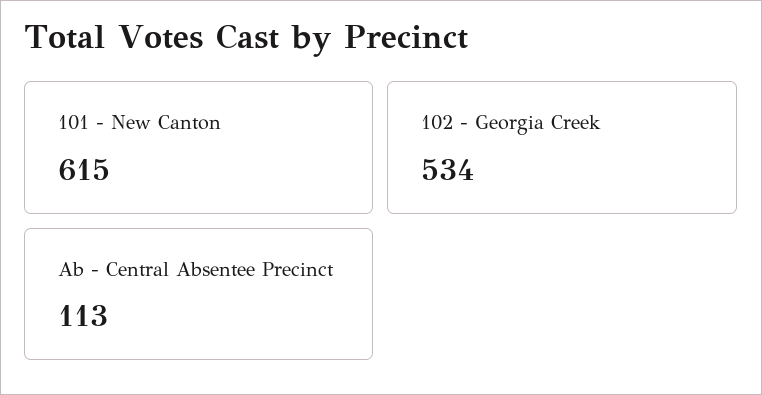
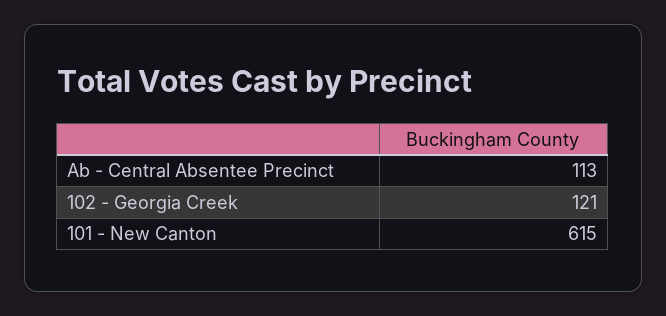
  {
    "101 - New Canton": 615,
-   "102 - Georgia Creek": 534,
+   "102 - Georgia Creek": 121,
    "Ab - Central Absentee Precinct": 113
  }

